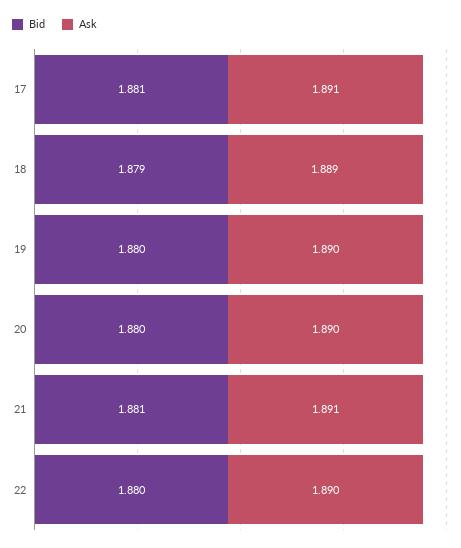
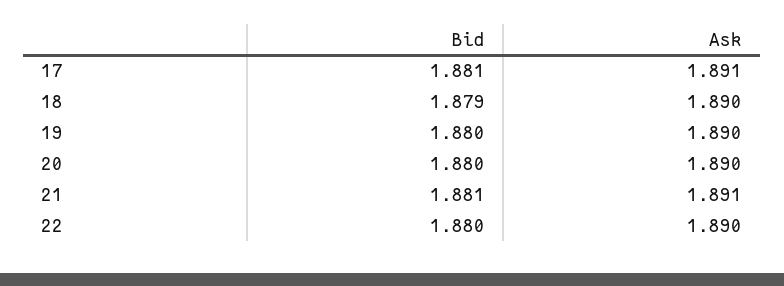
  {
    "Bid": {
      "17": 1.881,
      "18": 1.879,
      "19": 1.88,
      "20": 1.88,
      "21": 1.881,
      "22": 1.88
    },
    "Ask": {
      "17": 1.891,
-     "18": 1.889,
+     "18": 1.89,
      "19": 1.89,
      "20": 1.89,
      "21": 1.891,
      "22": 1.89
    }
  }

